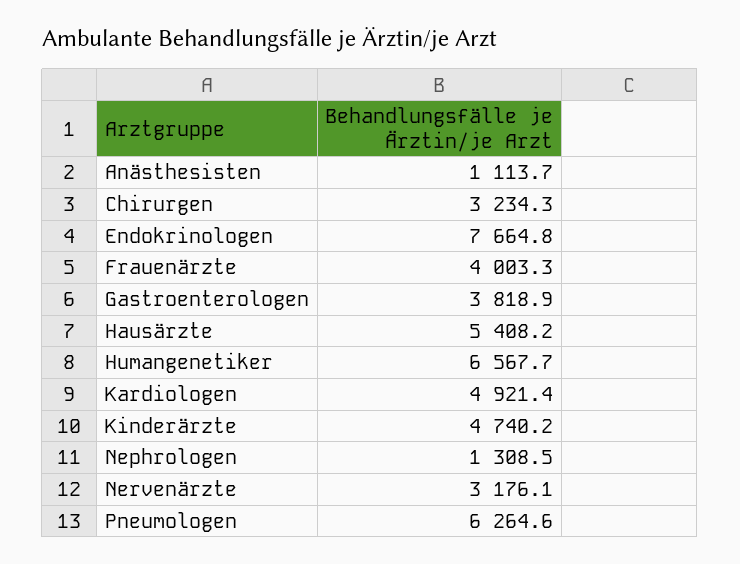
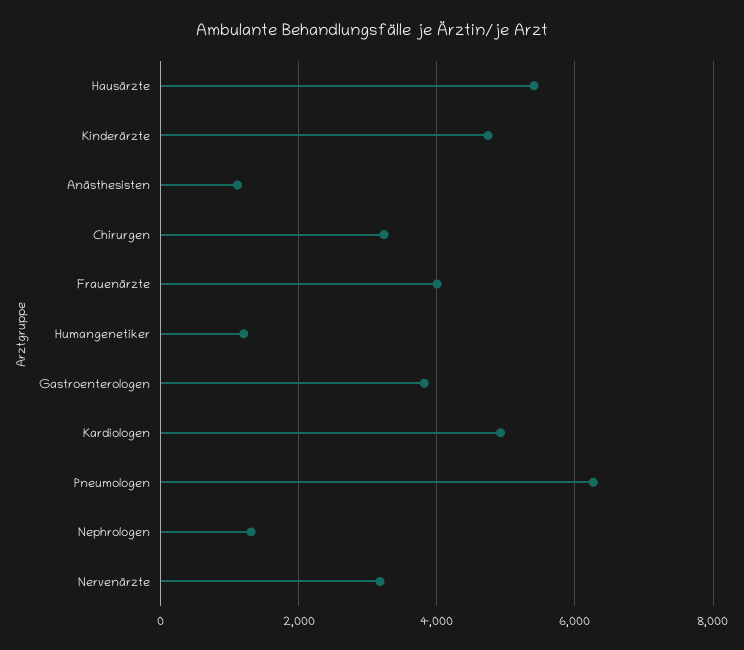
  {
    "Anästhesisten": 1113.7,
    "Chirurgen": 3234.3,
-   "Endokrinologen": 7664.8,
    "Frauenärzte": 4003.3,
    "Gastroenterologen": 3818.9,
    "Hausärzte": 5408.2,
-   "Humangenetiker": 6567.7,
+   "Humangenetiker": 1200,
    "Kardiologen": 4921.4,
    "Kinderärzte": 4740.2,
    "Nephrologen": 1308.5,
    "Nervenärzte": 3176.1,
    "Pneumologen": 6264.6
  }

